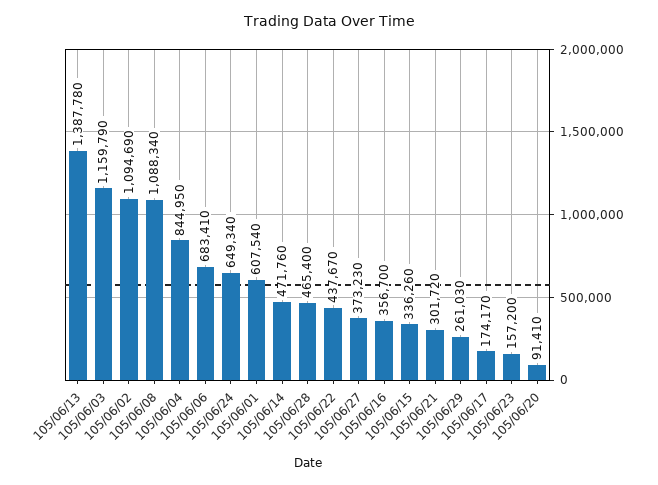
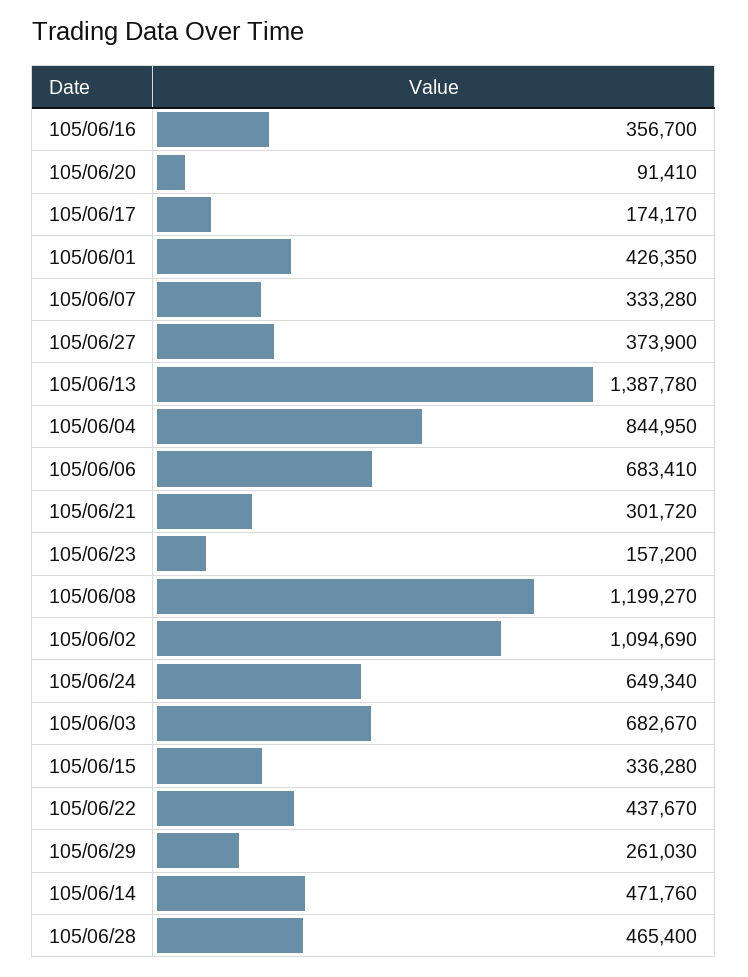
  {
    "105/06/13": 1387780,
-   "105/06/03": 1159790,
+   "105/06/03": 682670,
    "105/06/02": 1094690,
-   "105/06/08": 1088340,
+   "105/06/08": 1199270,
    "105/06/04": 844950,
    "105/06/06": 683410,
    "105/06/24": 649340,
-   "105/06/01": 607540,
+   "105/06/01": 426350,
    "105/06/14": 471760,
    "105/06/28": 465400,
    "105/06/22": 437670,
-   "105/06/27": 373230,
+   "105/06/27": 373900,
    "105/06/16": 356700,
-   "105/06/15": 336260,
+   "105/06/15": 336280,
    "105/06/21": 301720,
    "105/06/29": 261030,
    "105/06/17": 174170,
    "105/06/23": 157200,
-   "105/06/20": 91410
+   "105/06/20": 91410,
+   "105/06/07": 333280
  }

